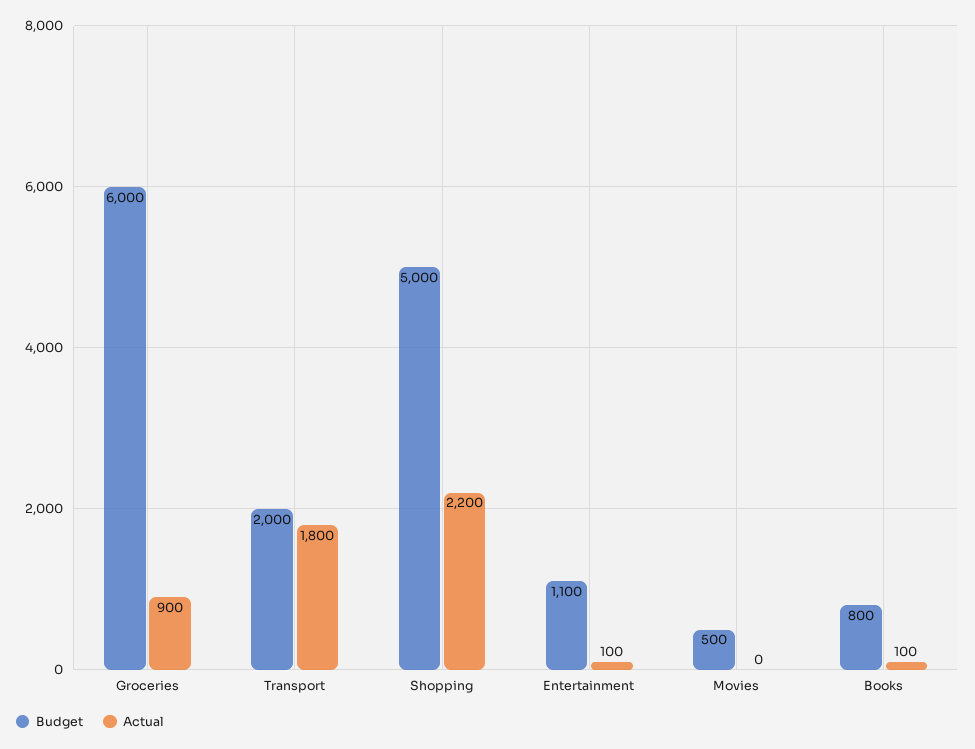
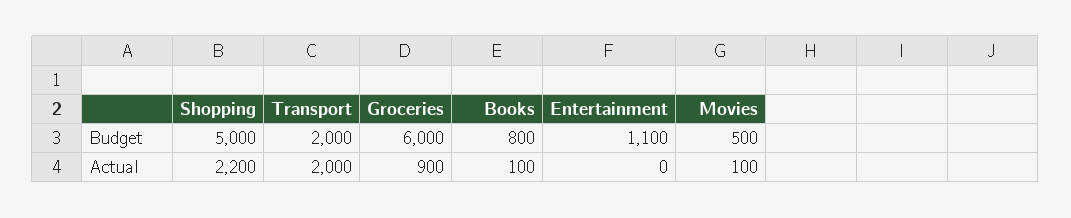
  {
    "Budget": {
      "Groceries": 6000,
      "Transport": 2000,
      "Shopping": 5000,
      "Entertainment": 1100,
      "Movies": 500,
      "Books": 800
    },
    "Actual": {
      "Groceries": 900,
-     "Transport": 1800,
+     "Transport": 2000,
      "Shopping": 2200,
-     "Entertainment": 100,
+     "Entertainment": 0,
-     "Movies": 0,
+     "Movies": 100,
      "Books": 100
    }
  }

